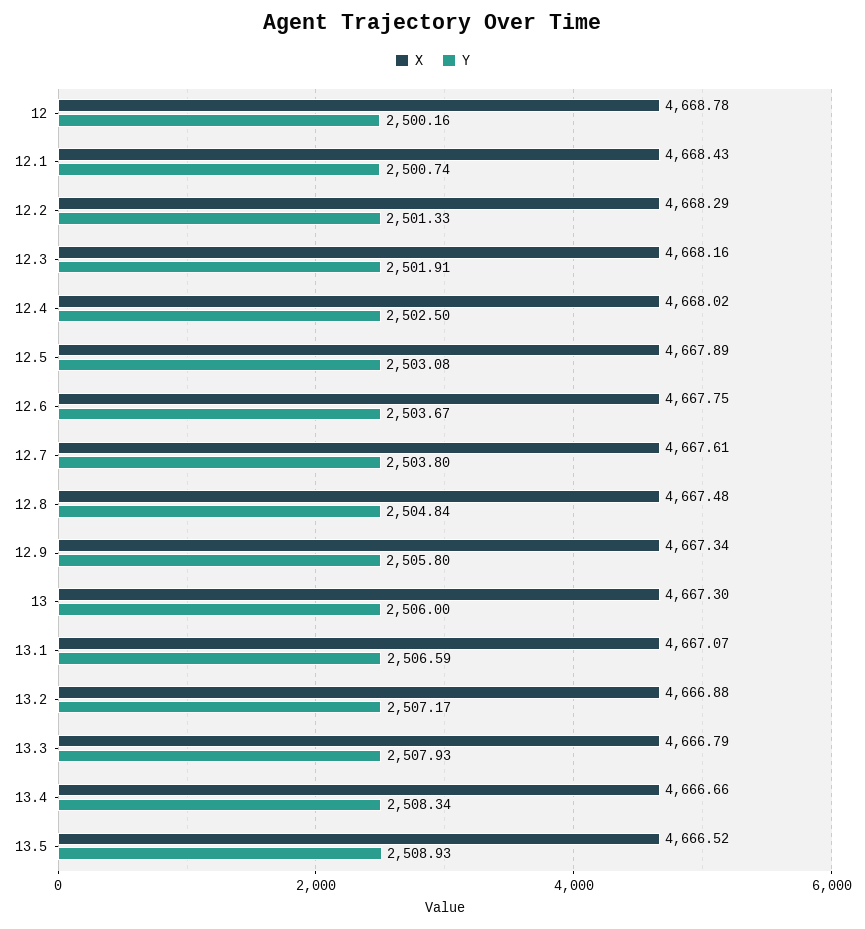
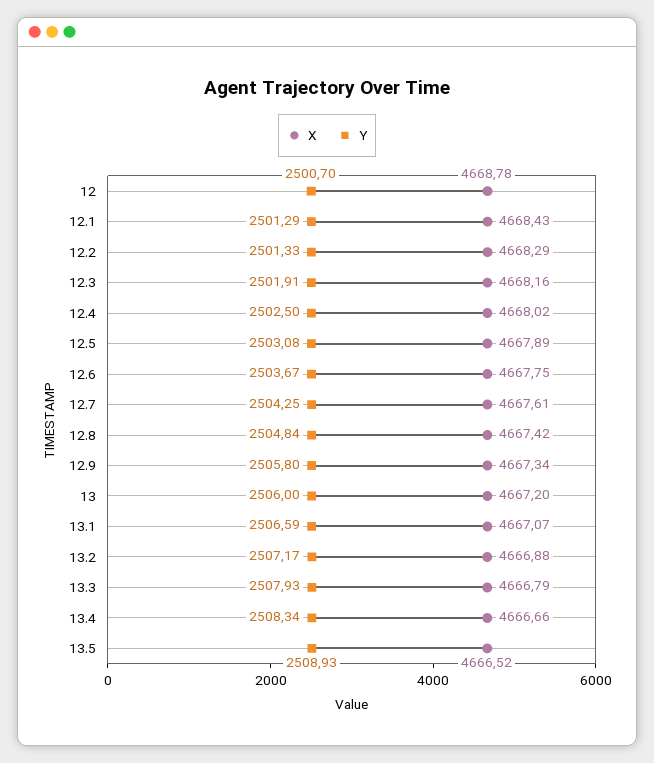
  {
    "X": {
      "12": 4668.78,
      "12.1": 4668.43,
      "12.2": 4668.29,
      "12.3": 4668.16,
      "12.4": 4668.02,
      "12.5": 4667.89,
      "12.6": 4667.75,
      "12.7": 4667.61,
-     "12.8": 4667.48,
+     "12.8": 4667.42,
      "12.9": 4667.34,
-     "13": 4667.3,
+     "13": 4667.2,
      "13.1": 4667.07,
      "13.2": 4666.88,
      "13.3": 4666.79,
      "13.4": 4666.66,
      "13.5": 4666.52
    },
    "Y": {
-     "12": 2500.16,
+     "12": 2500.7,
-     "12.1": 2500.74,
+     "12.1": 2501.29,
      "12.2": 2501.33,
      "12.3": 2501.91,
      "12.4": 2502.5,
      "12.5": 2503.08,
      "12.6": 2503.67,
-     "12.7": 2503.8,
+     "12.7": 2504.25,
      "12.8": 2504.84,
      "12.9": 2505.8,
      "13": 2506,
      "13.1": 2506.59,
      "13.2": 2507.17,
      "13.3": 2507.93,
      "13.4": 2508.34,
      "13.5": 2508.93
    }
  }

